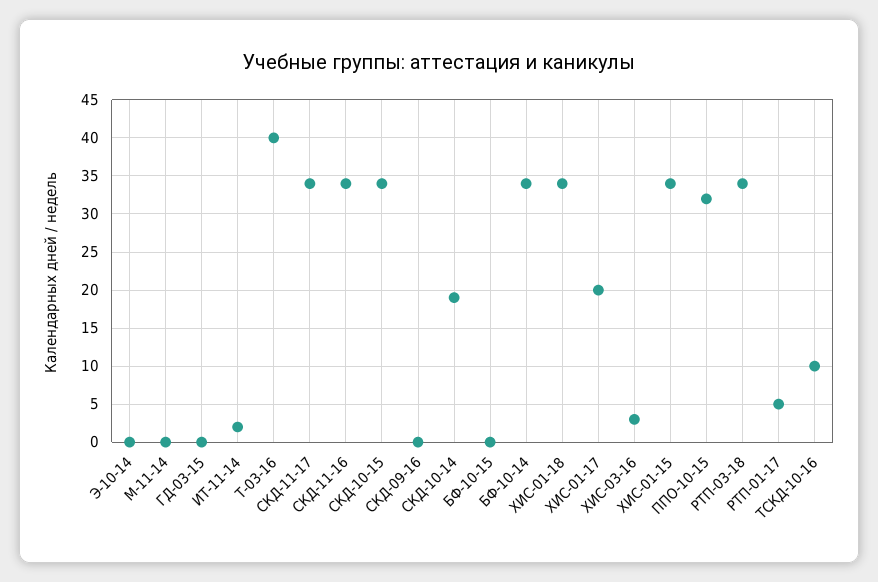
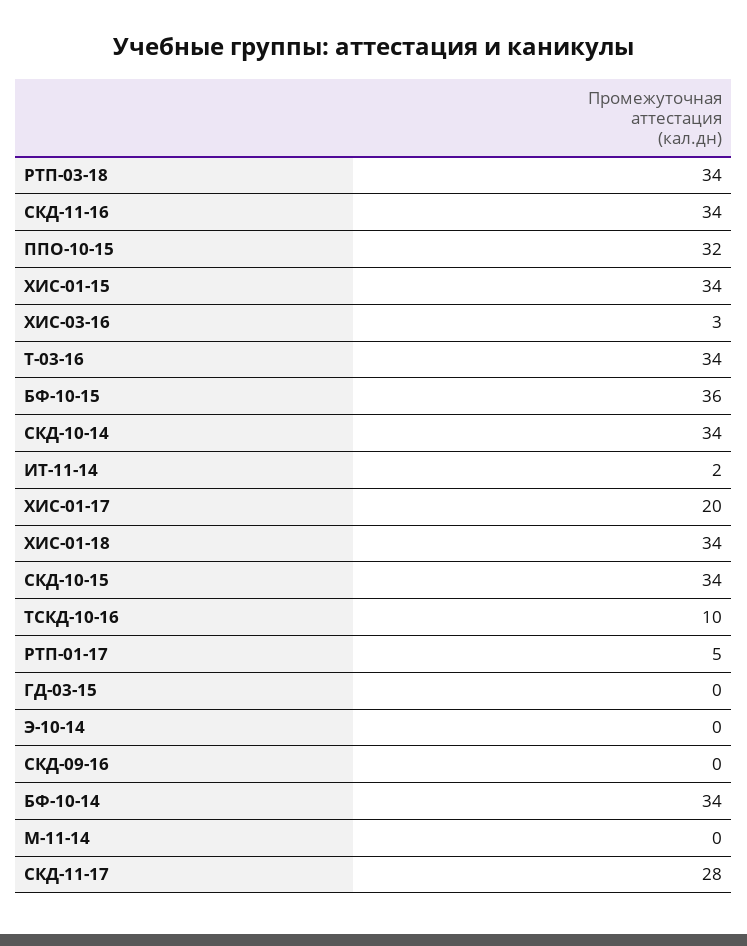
  {
    "Э-10-14": 0,
    "М-11-14": 0,
    "ГД-03-15": 0,
    "ИТ-11-14": 2,
-   "Т-03-16": 40,
+   "Т-03-16": 34,
-   "СКД-11-17": 34,
+   "СКД-11-17": 28,
    "СКД-11-16": 34,
    "СКД-10-15": 34,
    "СКД-09-16": 0,
-   "СКД-10-14": 19,
+   "СКД-10-14": 34,
-   "БФ-10-15": 0,
+   "БФ-10-15": 36,
    "БФ-10-14": 34,
    "ХИС-01-18": 34,
    "ХИС-01-17": 20,
    "ХИС-03-16": 3,
    "ХИС-01-15": 34,
    "ППО-10-15": 32,
    "РТП-03-18": 34,
    "РТП-01-17": 5,
    "ТСКД-10-16": 10
  }

